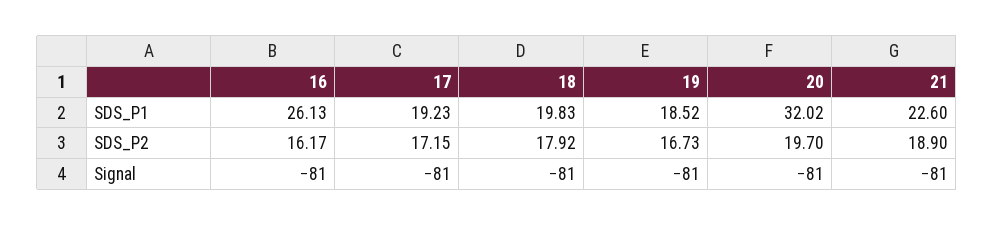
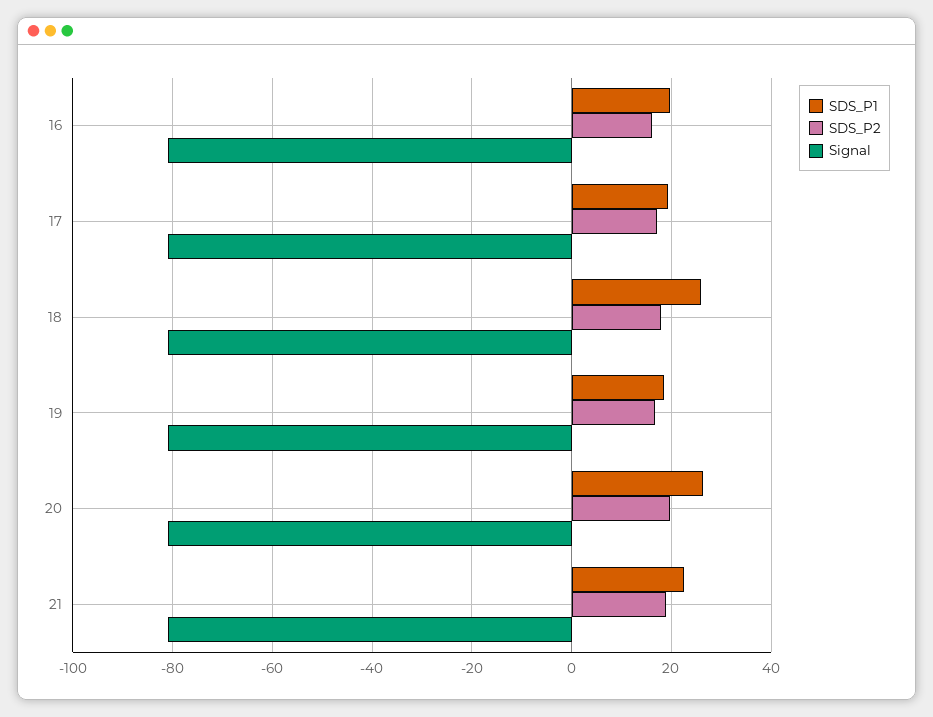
  {
    "SDS_P1": {
-     "16": 26.13,
+     "16": 20,
      "17": 19.23,
-     "18": 19.83,
+     "18": 26,
      "19": 18.52,
-     "20": 32.02,
+     "20": 26,
      "21": 22.6
    },
    "SDS_P2": {
      "16": 16.17,
      "17": 17.15,
      "18": 17.92,
      "19": 16.73,
      "20": 19.7,
      "21": 18.9
    },
    "Signal": {
      "16": -81,
      "17": -81,
      "18": -81,
      "19": -81,
      "20": -81,
      "21": -81
    }
  }

